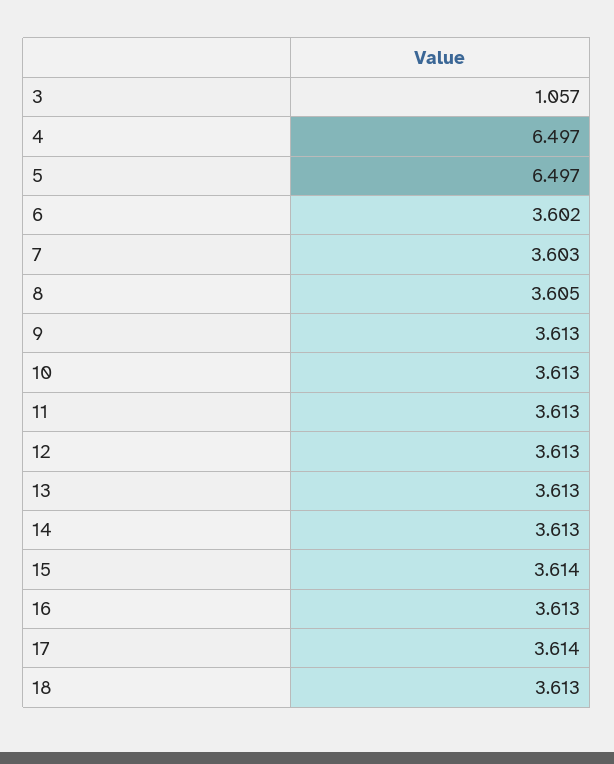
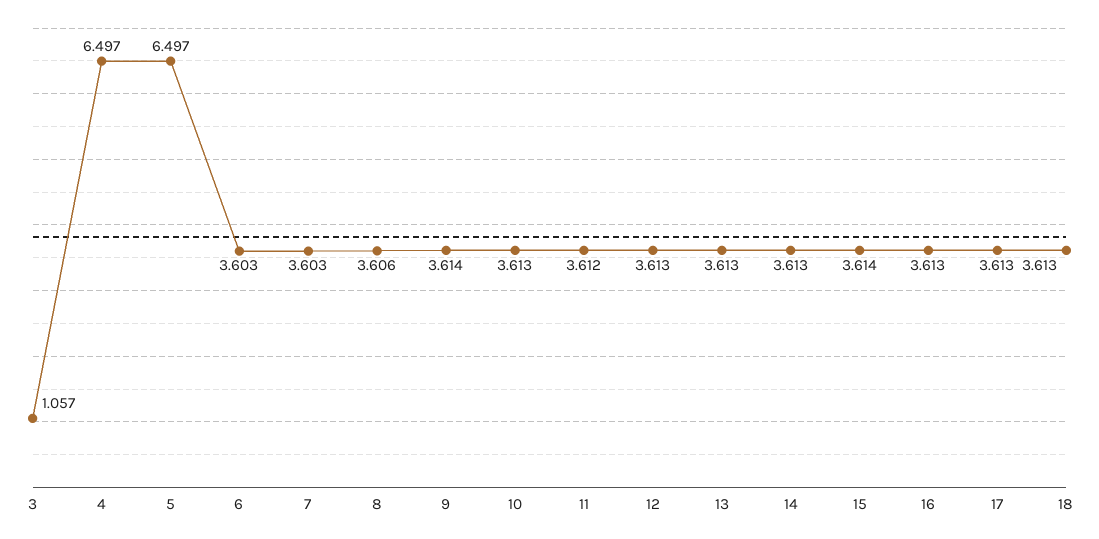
  {
    "3": 1.057,
    "4": 6.497,
    "5": 6.497,
-   "6": 3.602,
+   "6": 3.603,
    "7": 3.603,
-   "8": 3.605,
+   "8": 3.606,
-   "9": 3.613,
+   "9": 3.614,
    "10": 3.613,
-   "11": 3.613,
+   "11": 3.612,
    "12": 3.613,
    "13": 3.613,
    "14": 3.613,
    "15": 3.614,
    "16": 3.613,
-   "17": 3.614,
+   "17": 3.613,
    "18": 3.613
  }

